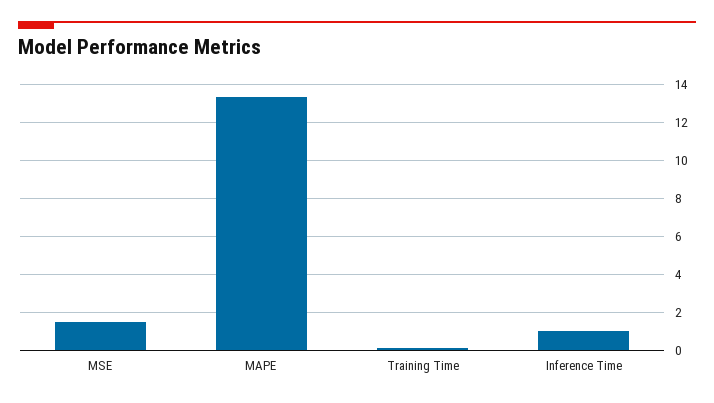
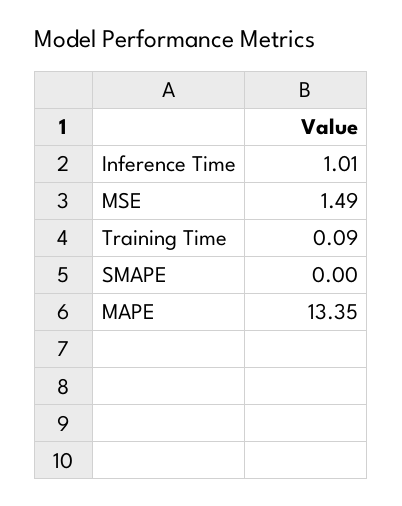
  {
    "MSE": 1.49,
    "MAPE": 13.35,
    "Training Time": 0.09,
-   "Inference Time": 1.01
+   "Inference Time": 1.01,
+   "SMAPE": 0
  }

